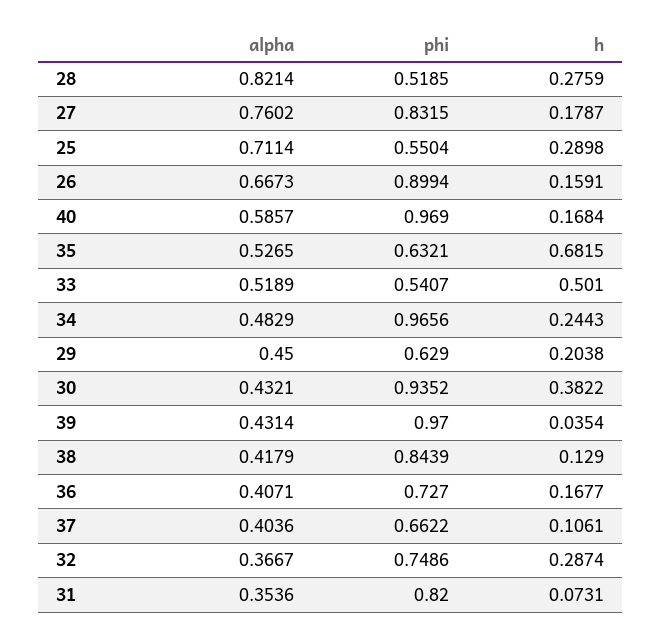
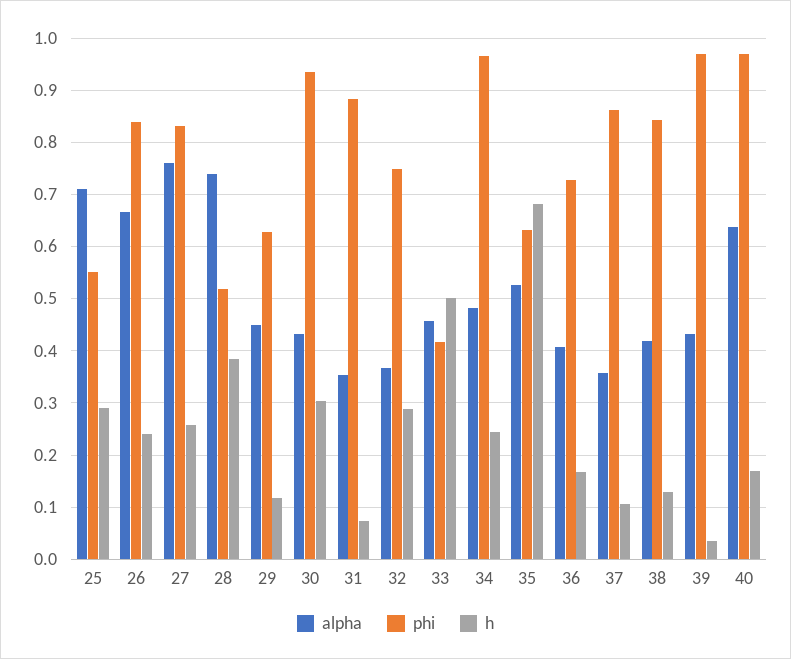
  {
    "alpha": {
-     "28": 0.8214,
+     "28": 0.74,
      "27": 0.7602,
      "25": 0.7114,
      "26": 0.6673,
-     "40": 0.5857,
+     "40": 0.64,
      "35": 0.5265,
-     "33": 0.5189,
+     "33": 0.46,
      "34": 0.4829,
      "29": 0.45,
      "30": 0.4321,
      "39": 0.4314,
      "38": 0.4179,
      "36": 0.4071,
-     "37": 0.4036,
+     "37": 0.36,
      "32": 0.3667,
      "31": 0.3536
    },
    "phi": {
      "28": 0.5185,
      "27": 0.8315,
      "25": 0.5504,
-     "26": 0.8994,
+     "26": 0.84,
      "40": 0.969,
      "35": 0.6321,
-     "33": 0.5407,
+     "33": 0.42,
      "34": 0.9656,
      "29": 0.629,
      "30": 0.9352,
      "39": 0.97,
      "38": 0.8439,
      "36": 0.727,
-     "37": 0.6622,
+     "37": 0.86,
      "32": 0.7486,
-     "31": 0.82
+     "31": 0.88
    },
    "h": {
-     "28": 0.2759,
+     "28": 0.38,
-     "27": 0.1787,
+     "27": 0.26,
      "25": 0.2898,
-     "26": 0.1591,
+     "26": 0.24,
      "40": 0.1684,
      "35": 0.6815,
      "33": 0.501,
      "34": 0.2443,
-     "29": 0.2038,
+     "29": 0.12,
-     "30": 0.3822,
+     "30": 0.3,
      "39": 0.0354,
      "38": 0.129,
      "36": 0.1677,
      "37": 0.1061,
      "32": 0.2874,
      "31": 0.0731
    }
  }

